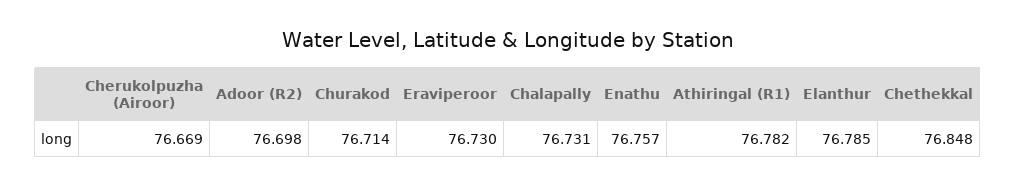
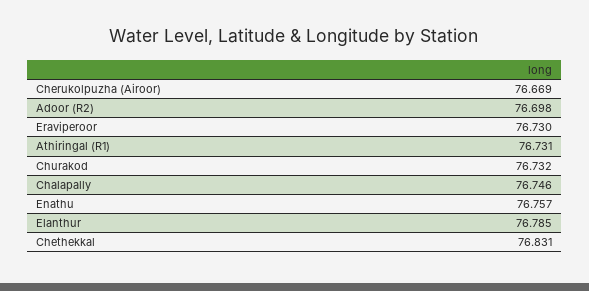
  {
    "Cherukolpuzha (Airoor)": 76.669,
    "Adoor (R2)": 76.698,
-   "Churakod": 76.714,
+   "Churakod": 76.732,
    "Eraviperoor": 76.73,
-   "Chalapally": 76.731,
+   "Chalapally": 76.746,
    "Enathu": 76.757,
-   "Athiringal (R1)": 76.782,
+   "Athiringal (R1)": 76.731,
    "Elanthur": 76.785,
-   "Chethekkal": 76.848
+   "Chethekkal": 76.831
  }

